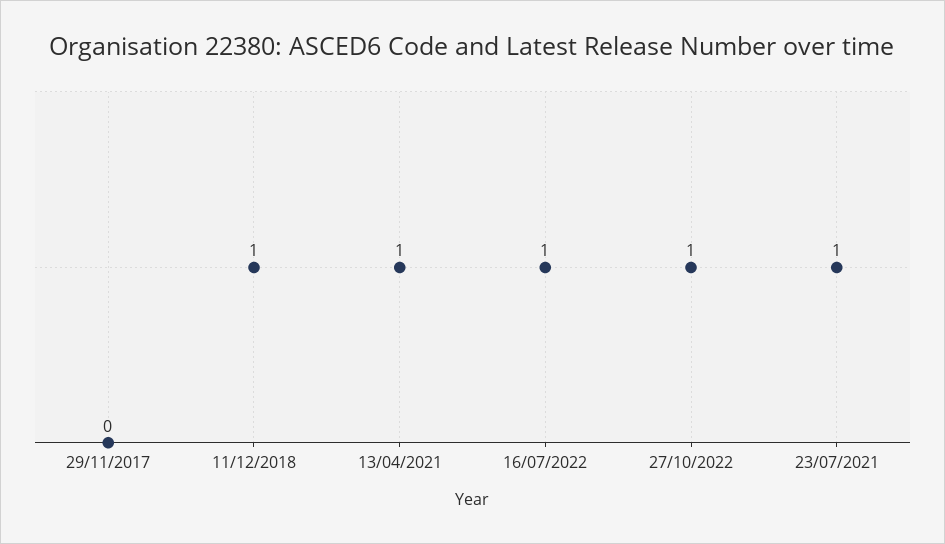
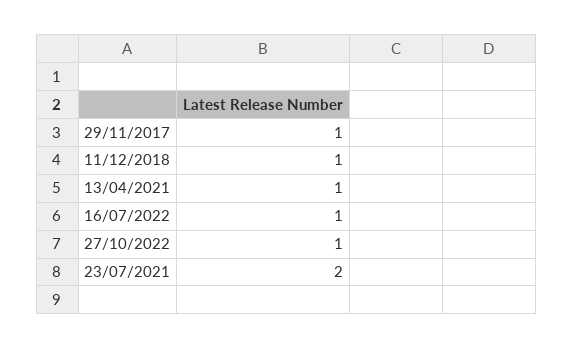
  {
-   "29/11/2017": 0,
+   "29/11/2017": 1,
    "11/12/2018": 1,
    "13/04/2021": 1,
    "16/07/2022": 1,
    "27/10/2022": 1,
-   "23/07/2021": 1
+   "23/07/2021": 2
  }

